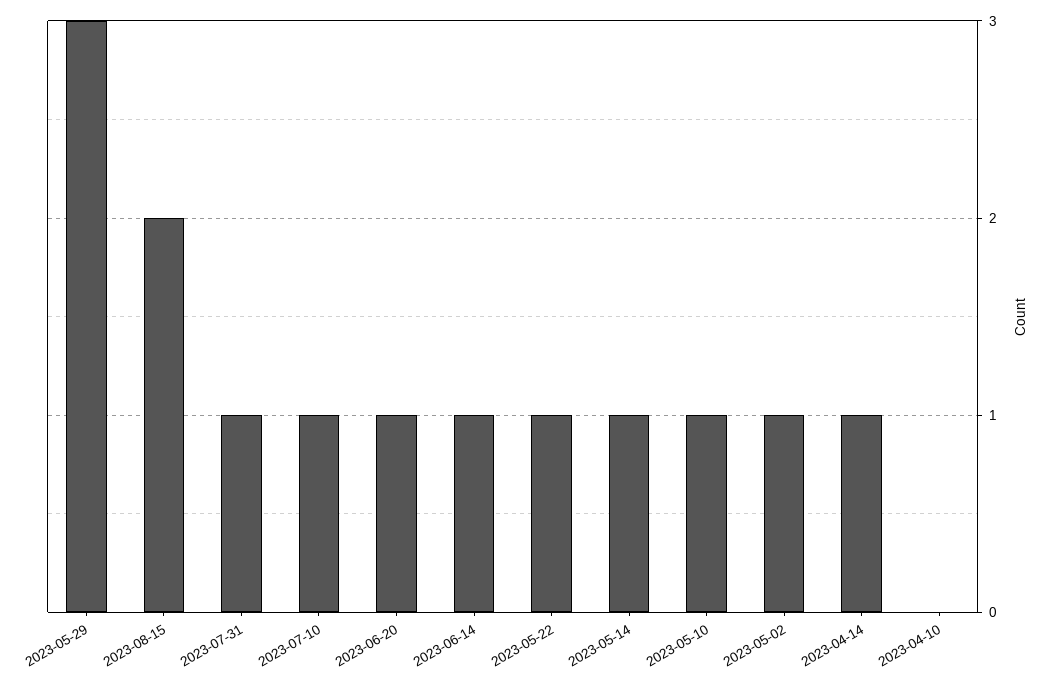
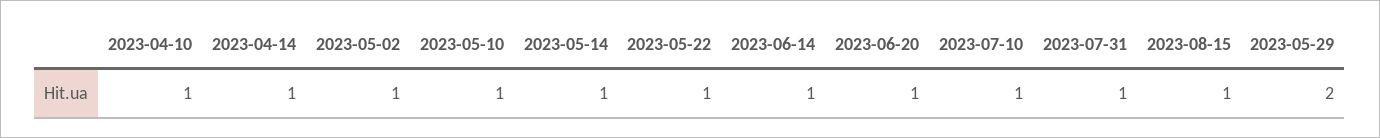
  {
-   "2023-05-29": 3,
+   "2023-05-29": 2,
-   "2023-08-15": 2,
+   "2023-08-15": 1,
    "2023-07-31": 1,
    "2023-07-10": 1,
    "2023-06-20": 1,
    "2023-06-14": 1,
    "2023-05-22": 1,
    "2023-05-14": 1,
    "2023-05-10": 1,
    "2023-05-02": 1,
    "2023-04-14": 1,
-   "2023-04-10": 0
+   "2023-04-10": 1
  }

